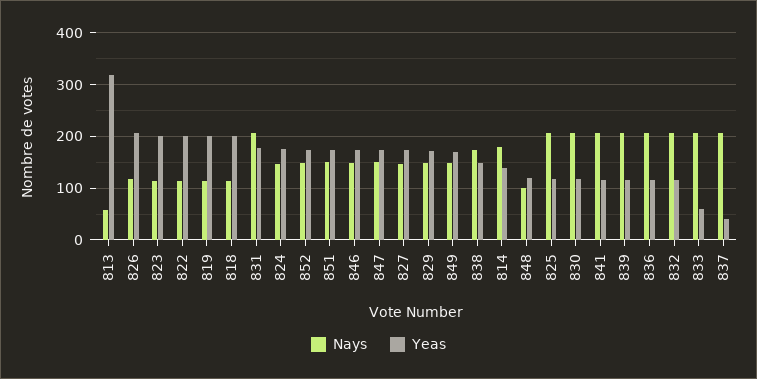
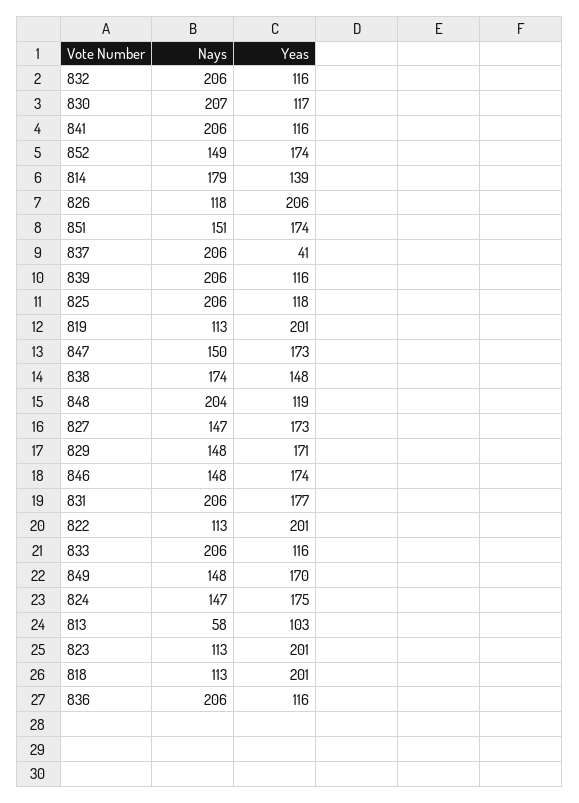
  {
    "Nays": {
      "813": 58,
      "826": 118,
      "823": 113,
      "822": 113,
      "819": 113,
      "818": 113,
      "831": 206,
      "824": 147,
      "852": 149,
      "851": 151,
      "846": 148,
      "847": 150,
      "827": 147,
      "829": 148,
      "849": 148,
      "838": 174,
      "814": 179,
-     "848": 100,
+     "848": 204,
      "825": 206,
      "830": 207,
      "841": 206,
      "839": 206,
      "836": 206,
      "832": 206,
      "833": 206,
      "837": 206
    },
    "Yeas": {
-     "813": 320,
+     "813": 103,
      "826": 206,
      "823": 201,
      "822": 201,
      "819": 201,
      "818": 201,
      "831": 177,
      "824": 175,
      "852": 174,
      "851": 174,
      "846": 174,
      "847": 173,
      "827": 173,
      "829": 171,
      "849": 170,
      "838": 148,
      "814": 139,
      "848": 119,
      "825": 118,
      "830": 117,
      "841": 116,
      "839": 116,
      "836": 116,
      "832": 116,
-     "833": 60,
+     "833": 116,
      "837": 41
    }
  }

